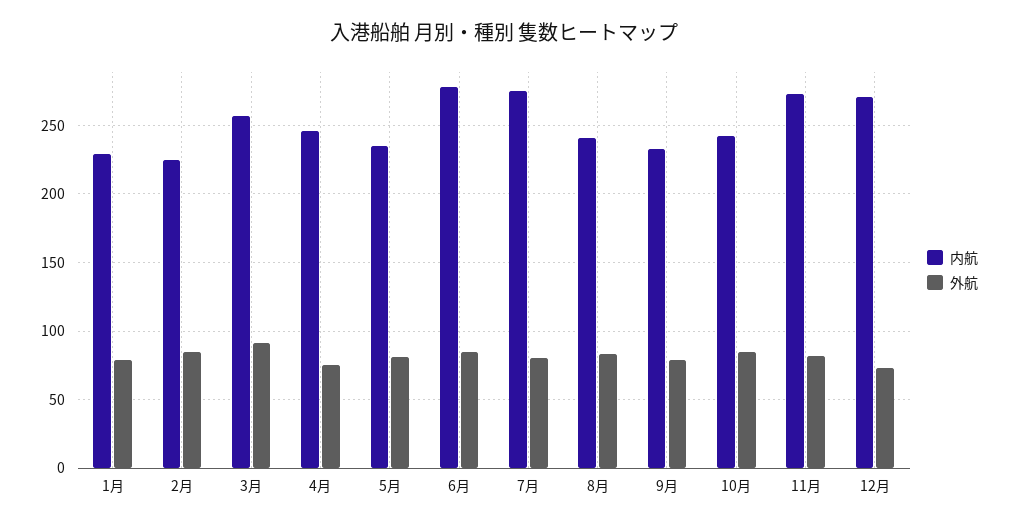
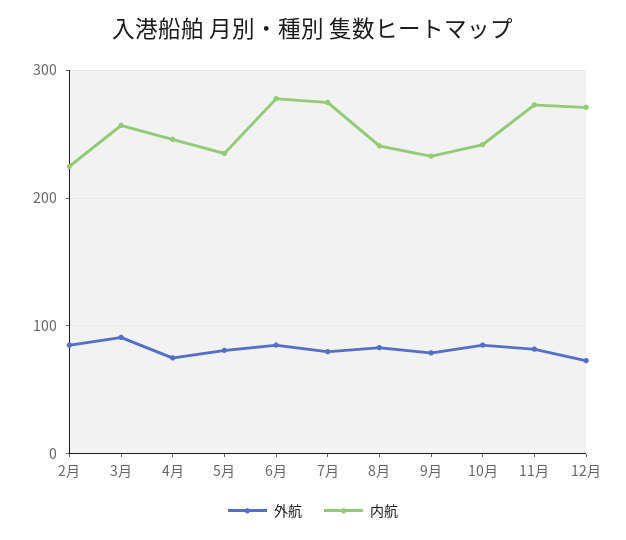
  {
    "内航": {
-     "1月": 230,
      "2月": 225,
      "3月": 255,
      "4月": 245,
      "5月": 235,
      "6月": 280,
      "7月": 275,
      "8月": 240,
      "9月": 235,
      "10月": 240,
      "11月": 275,
      "12月": 270
    },
    "外航": {
-     "1月": 80,
      "2月": 85,
      "3月": 90,
      "4月": 75,
      "5月": 80,
      "6月": 85,
      "7月": 80,
      "8月": 85,
      "9月": 80,
      "10月": 85,
      "11月": 80,
      "12月": 75
    }
  }

